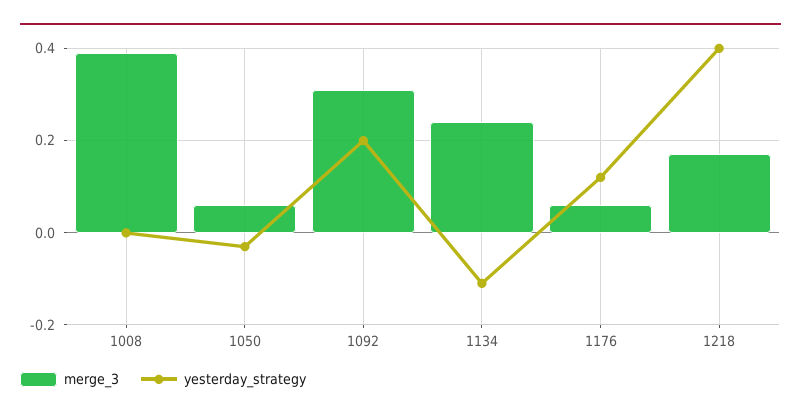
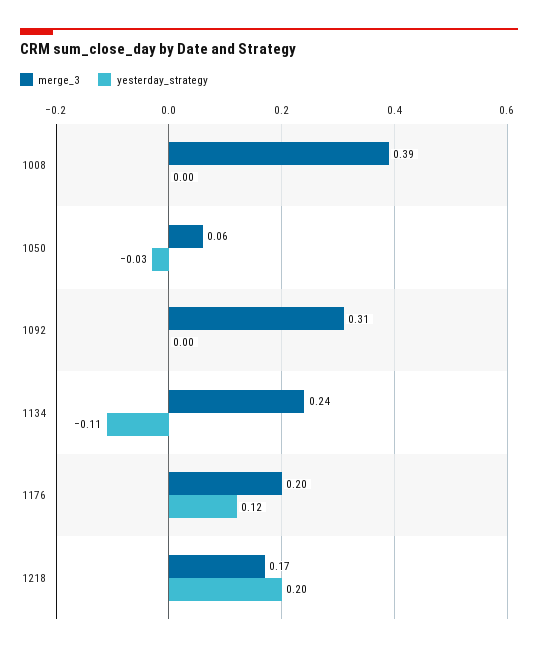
  {
    "merge_3": {
      "1008": 0.39,
      "1050": 0.06,
      "1092": 0.31,
      "1134": 0.24,
-     "1176": 0.05,
+     "1176": 0.2,
      "1218": 0.17
    },
    "yesterday_strategy": {
      "1008": 0,
      "1050": -0.03,
-     "1092": 0.2,
+     "1092": 0,
      "1134": -0.11,
      "1176": 0.12,
-     "1218": 0.4
+     "1218": 0.2
    }
  }

